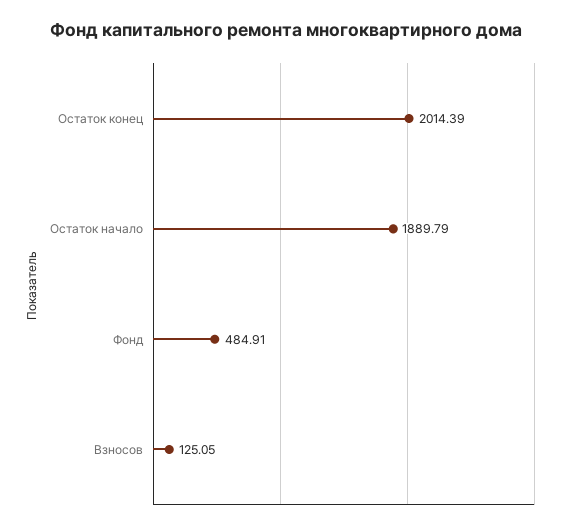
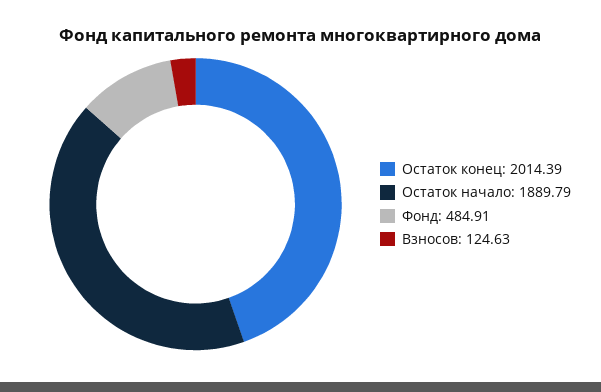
  {
    "Остаток конец": 2014.39,
    "Остаток начало": 1889.79,
    "Фонд": 484.91,
-   "Взносов": 125.05
+   "Взносов": 124.63
  }

